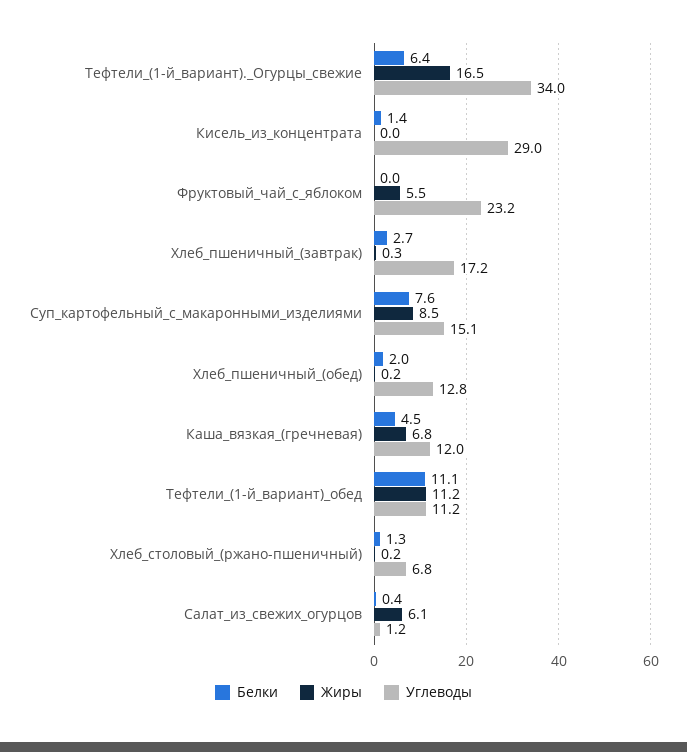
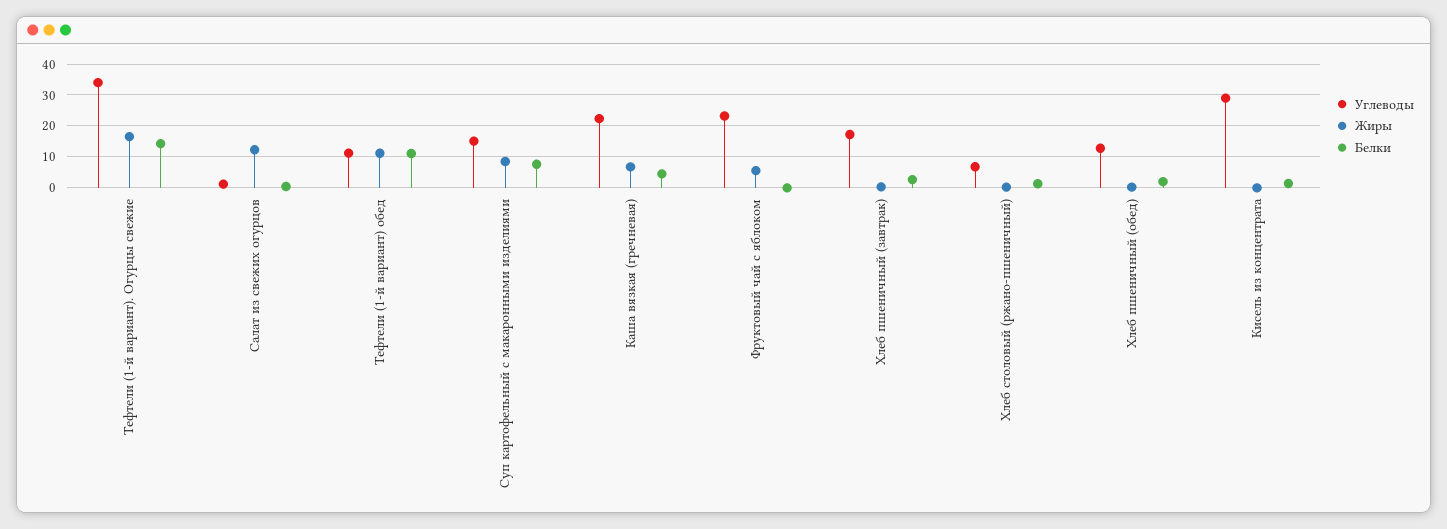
  {
    "Белки": {
-     "Тефтели_(1-й_вариант)._Огурцы_свежие": 6.4,
+     "Тефтели_(1-й_вариант)._Огурцы_свежие": 14,
      "Кисель_из_концентрата": 1.4,
      "Фруктовый_чай_с_яблоком": 0,
      "Хлеб_пшеничный_(завтрак)": 2.7,
      "Суп_картофельный_с_макаронными_изделиями": 7.6,
      "Хлеб_пшеничный_(обед)": 2,
      "Каша_вязкая_(гречневая)": 4.5,
      "Тефтели_(1-й_вариант)_обед": 11.1,
      "Хлеб_столовый_(ржано-пшеничный)": 1.3,
      "Салат_из_свежих_огурцов": 0.4
    },
    "Жиры": {
      "Тефтели_(1-й_вариант)._Огурцы_свежие": 16.5,
      "Кисель_из_концентрата": 0,
      "Фруктовый_чай_с_яблоком": 5.5,
      "Хлеб_пшеничный_(завтрак)": 0.3,
      "Суп_картофельный_с_макаронными_изделиями": 8.5,
      "Хлеб_пшеничный_(обед)": 0.2,
      "Каша_вязкая_(гречневая)": 6.8,
      "Тефтели_(1-й_вариант)_обед": 11.2,
      "Хлеб_столовый_(ржано-пшеничный)": 0.2,
-     "Салат_из_свежих_огурцов": 6.1
+     "Салат_из_свежих_огурцов": 12
    },
    "Углеводы": {
      "Тефтели_(1-й_вариант)._Огурцы_свежие": 34,
      "Кисель_из_концентрата": 29,
      "Фруктовый_чай_с_яблоком": 23.2,
      "Хлеб_пшеничный_(завтрак)": 17.2,
      "Суп_картофельный_с_макаронными_изделиями": 15.1,
      "Хлеб_пшеничный_(обед)": 12.8,
-     "Каша_вязкая_(гречневая)": 12,
+     "Каша_вязкая_(гречневая)": 22,
      "Тефтели_(1-й_вариант)_обед": 11.2,
      "Хлеб_столовый_(ржано-пшеничный)": 6.8,
      "Салат_из_свежих_огурцов": 1.2
    }
  }

